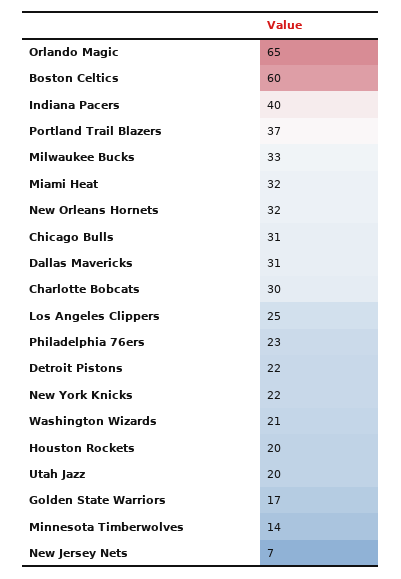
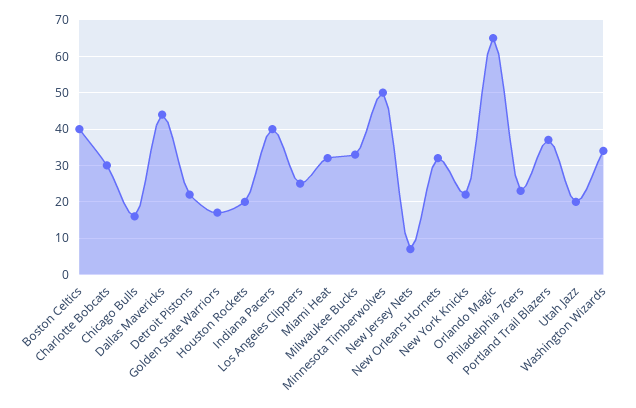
  {
    "Orlando Magic": 65,
-   "Boston Celtics": 60,
+   "Boston Celtics": 40,
    "Indiana Pacers": 40,
    "Portland Trail Blazers": 37,
    "Milwaukee Bucks": 33,
    "Miami Heat": 32,
    "New Orleans Hornets": 32,
-   "Chicago Bulls": 31,
+   "Chicago Bulls": 15,
-   "Dallas Mavericks": 31,
+   "Dallas Mavericks": 45,
    "Charlotte Bobcats": 30,
    "Los Angeles Clippers": 25,
    "Philadelphia 76ers": 23,
    "Detroit Pistons": 22,
    "New York Knicks": 22,
-   "Washington Wizards": 21,
+   "Washington Wizards": 35,
    "Houston Rockets": 20,
    "Utah Jazz": 20,
    "Golden State Warriors": 17,
-   "Minnesota Timberwolves": 14,
+   "Minnesota Timberwolves": 50,
    "New Jersey Nets": 7
  }

